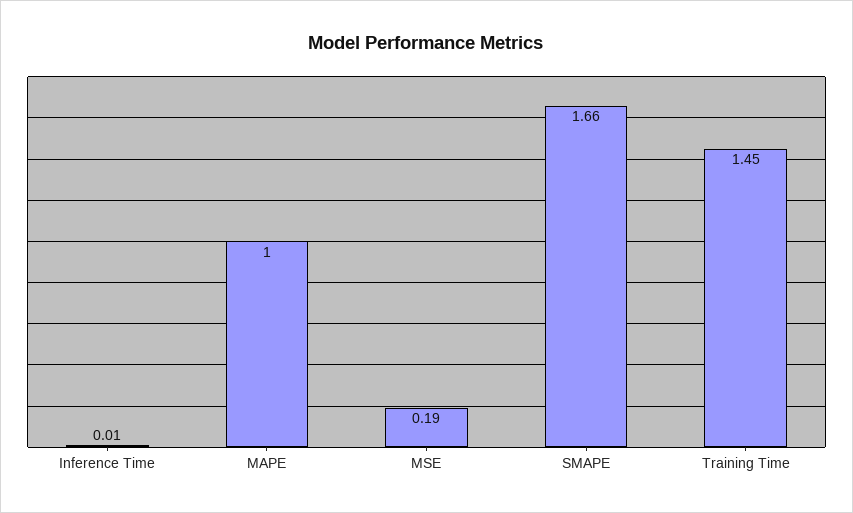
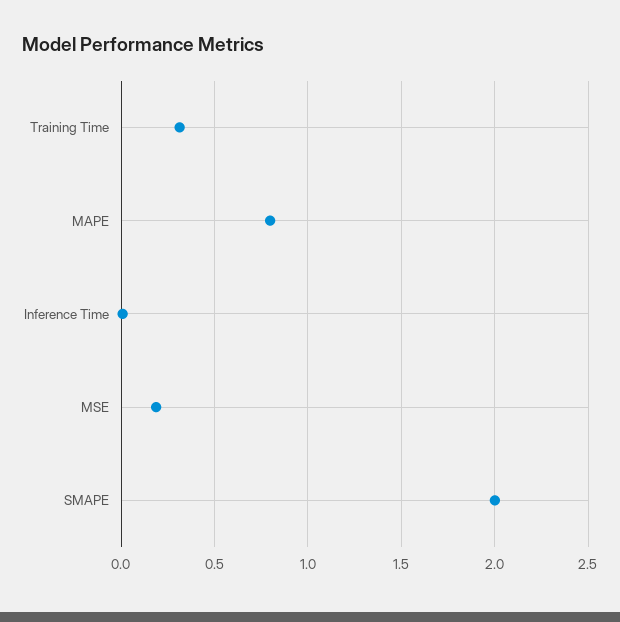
  {
    "Inference Time": 0.01,
-   "MAPE": 1,
+   "MAPE": 0.8,
    "MSE": 0.19,
-   "SMAPE": 1.66,
+   "SMAPE": 2,
-   "Training Time": 1.45
+   "Training Time": 0.3
  }

